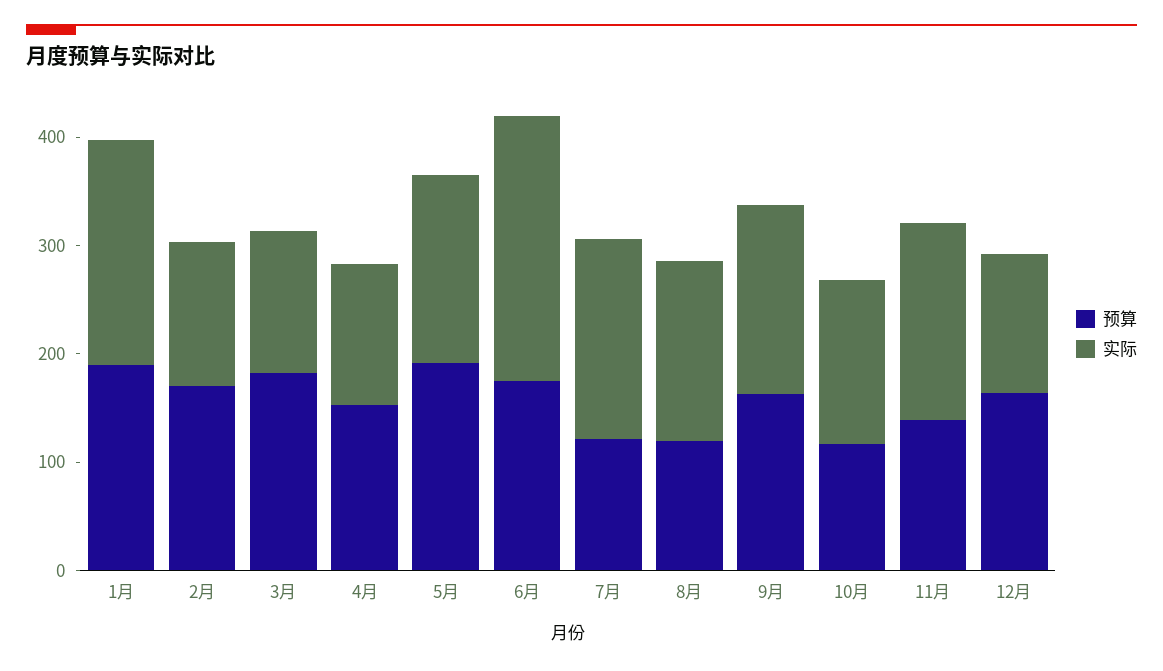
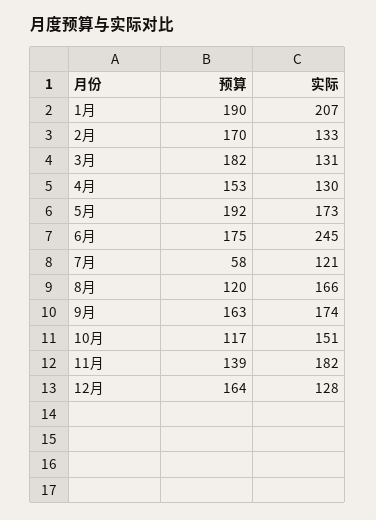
  {
    "预算": {
      "1月": 190,
      "2月": 170,
      "3月": 182,
      "4月": 153,
      "5月": 192,
      "6月": 175,
-     "7月": 120,
+     "7月": 58,
      "8月": 120,
      "9月": 163,
      "10月": 117,
      "11月": 139,
      "12月": 164
    },
    "实际": {
      "1月": 207,
      "2月": 133,
      "3月": 131,
      "4月": 130,
      "5月": 173,
      "6月": 245,
-     "7月": 180,
+     "7月": 121,
      "8月": 166,
      "9月": 174,
      "10月": 151,
      "11月": 182,
      "12月": 128
    }
  }

